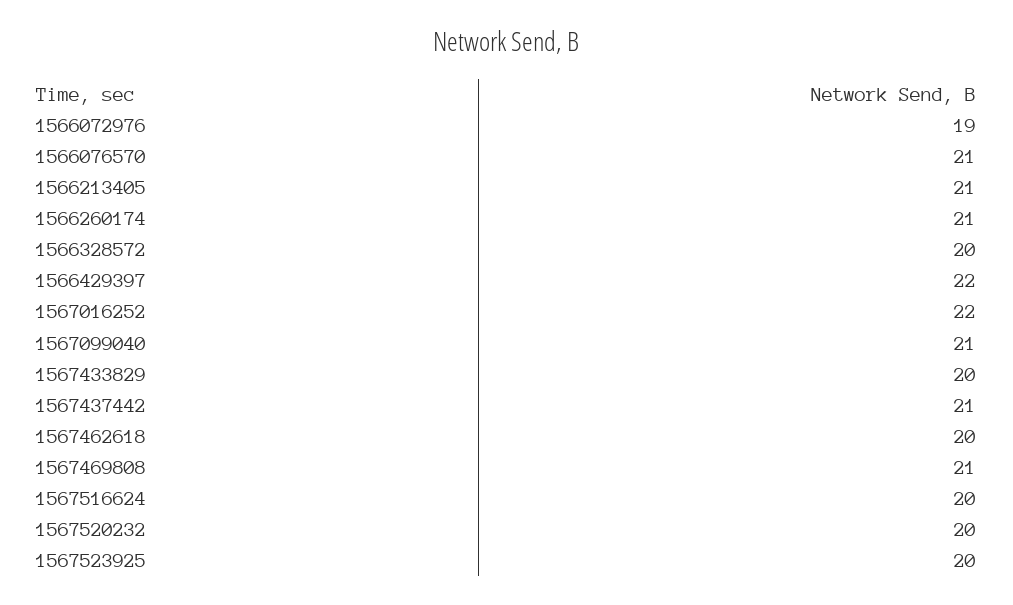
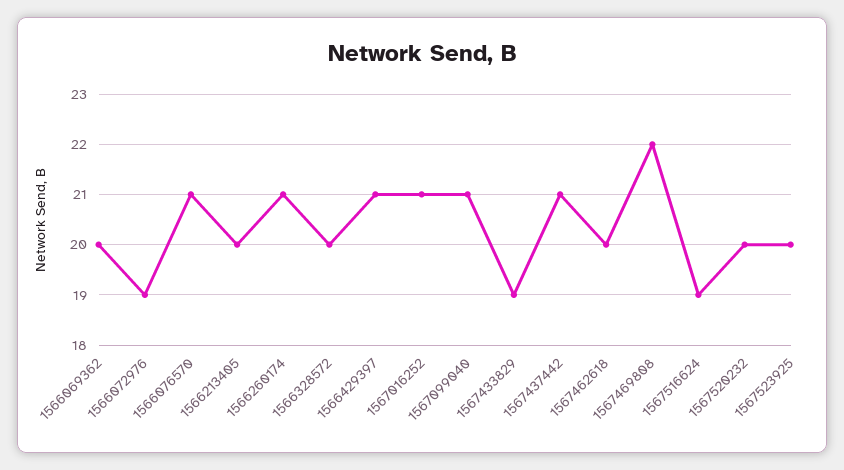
  {
    "1566072976": 19,
    "1566076570": 21,
-   "1566213405": 21,
+   "1566213405": 20,
    "1566260174": 21,
    "1566328572": 20,
-   "1566429397": 22,
+   "1566429397": 21,
-   "1567016252": 22,
+   "1567016252": 21,
    "1567099040": 21,
-   "1567433829": 20,
+   "1567433829": 19,
    "1567437442": 21,
    "1567462618": 20,
-   "1567469808": 21,
+   "1567469808": 22,
-   "1567516624": 20,
+   "1567516624": 19,
    "1567520232": 20,
-   "1567523925": 20
+   "1567523925": 20,
+   "1566069362": 20
  }

